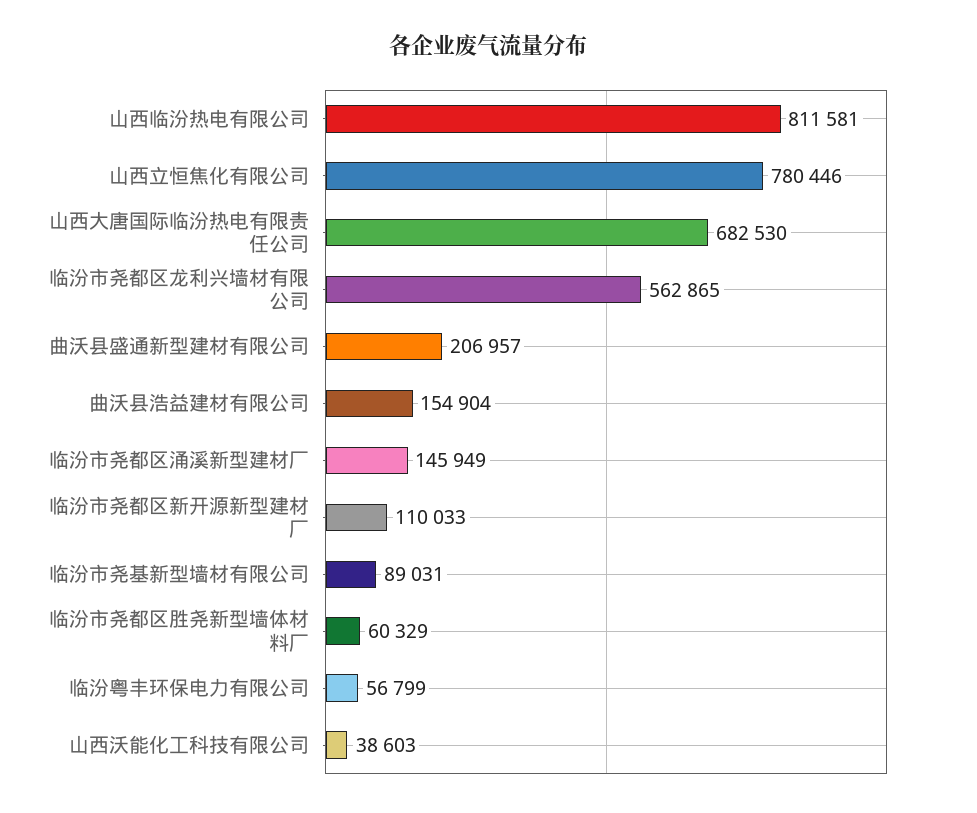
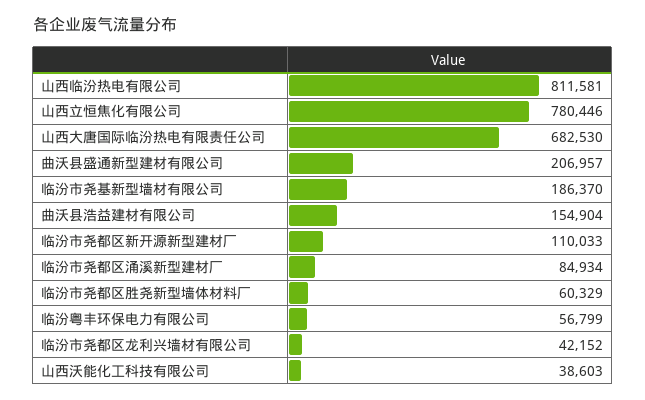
  {
    "山西临汾热电有限公司": 811581,
    "山西立恒焦化有限公司": 780446,
    "山西大唐国际临汾热电有限责任公司": 682530,
-   "临汾市尧都区龙利兴墙材有限公司": 562865,
+   "临汾市尧都区龙利兴墙材有限公司": 42152,
    "曲沃县盛通新型建材有限公司": 206957,
    "曲沃县浩益建材有限公司": 154904,
-   "临汾市尧都区涌溪新型建材厂": 145949,
+   "临汾市尧都区涌溪新型建材厂": 84934,
    "临汾市尧都区新开源新型建材厂": 110033,
-   "临汾市尧基新型墙材有限公司": 89031,
+   "临汾市尧基新型墙材有限公司": 186370,
    "临汾市尧都区胜尧新型墙体材料厂": 60329,
    "临汾粤丰环保电力有限公司": 56799,
    "山西沃能化工科技有限公司": 38603
  }

